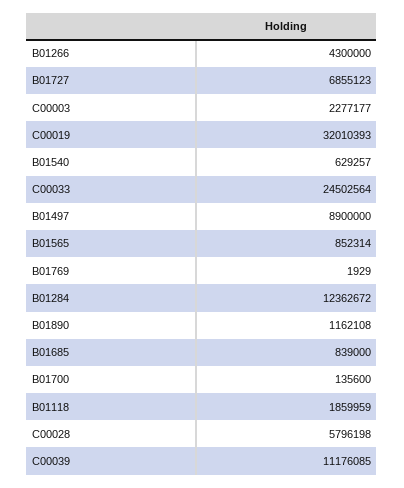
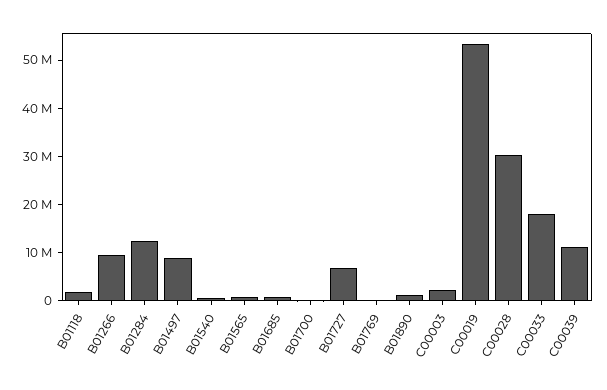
  {
-   "B01266": 4300000,
+   "B01266": 10000000,
    "B01727": 6855123,
    "C00003": 2277177,
-   "C00019": 32010393,
+   "C00019": 54000000,
    "B01540": 629257,
-   "C00033": 24502564,
+   "C00033": 18000000,
    "B01497": 8900000,
    "B01565": 852314,
    "B01769": 1929,
    "B01284": 12362672,
    "B01890": 1162108,
    "B01685": 839000,
    "B01700": 135600,
    "B01118": 1859959,
-   "C00028": 5796198,
+   "C00028": 30000000,
    "C00039": 11176085
  }

